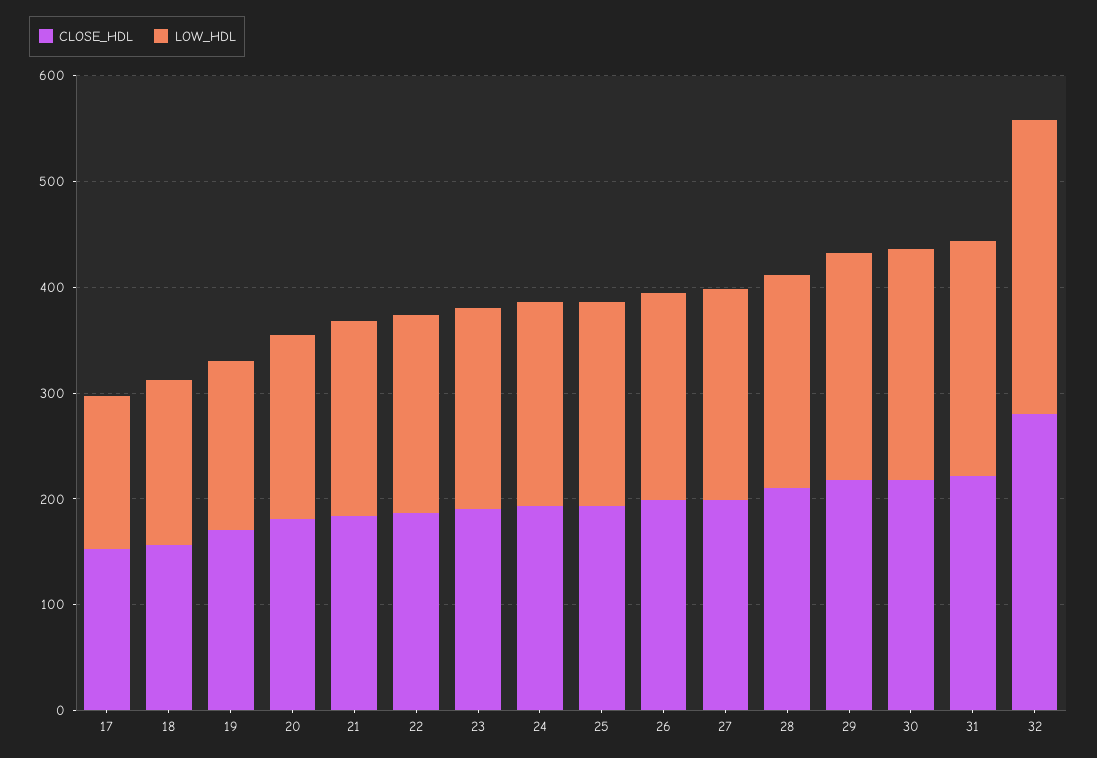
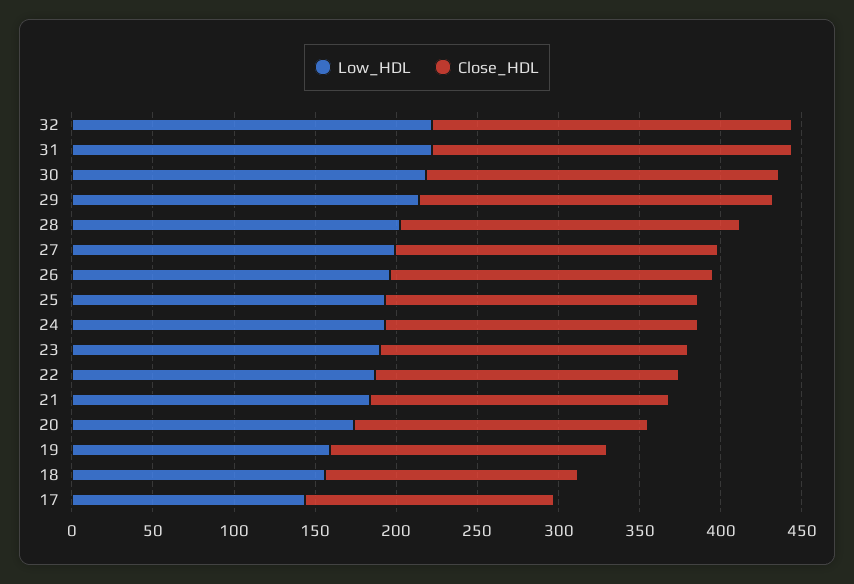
  {
    "CLOSE_HDL": {
      "17": 150,
      "18": 160,
      "19": 170,
      "20": 180,
      "21": 180,
      "22": 190,
      "23": 190,
      "24": 190,
      "25": 190,
      "26": 200,
      "27": 200,
      "28": 210,
      "29": 220,
      "30": 220,
      "31": 220,
-     "32": 280
+     "32": 220
    },
    "LOW_HDL": {
      "17": 140,
      "18": 160,
      "19": 160,
      "20": 170,
      "21": 180,
      "22": 190,
      "23": 190,
      "24": 190,
      "25": 190,
      "26": 200,
      "27": 200,
      "28": 200,
      "29": 210,
      "30": 220,
      "31": 220,
-     "32": 280
+     "32": 220
    }
  }

